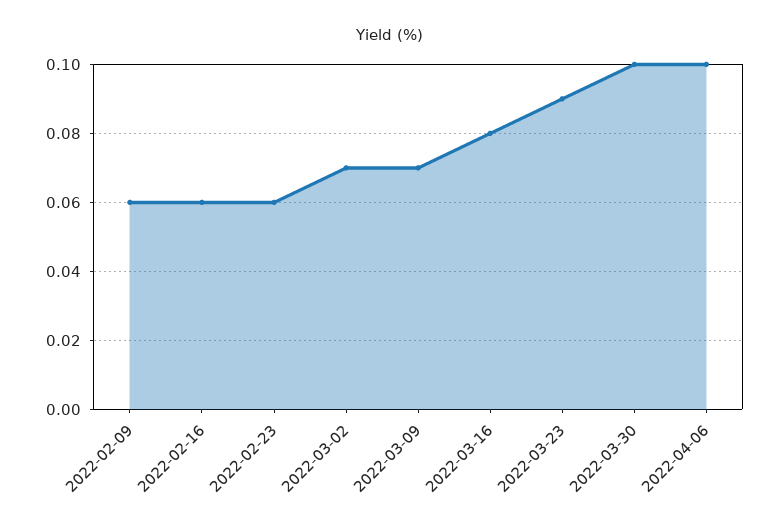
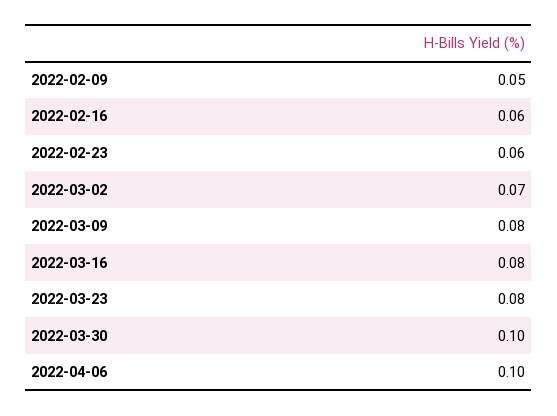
  {
-   "2022-02-09": 0.06,
+   "2022-02-09": 0.05,
    "2022-02-16": 0.06,
    "2022-02-23": 0.06,
    "2022-03-02": 0.07,
-   "2022-03-09": 0.07,
+   "2022-03-09": 0.08,
    "2022-03-16": 0.08,
-   "2022-03-23": 0.09,
+   "2022-03-23": 0.08,
    "2022-03-30": 0.1,
    "2022-04-06": 0.1
  }

